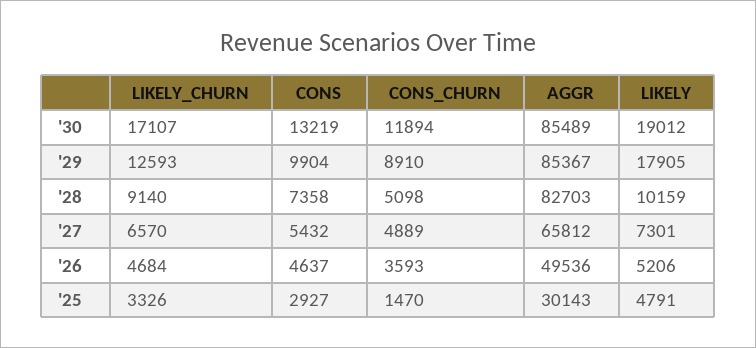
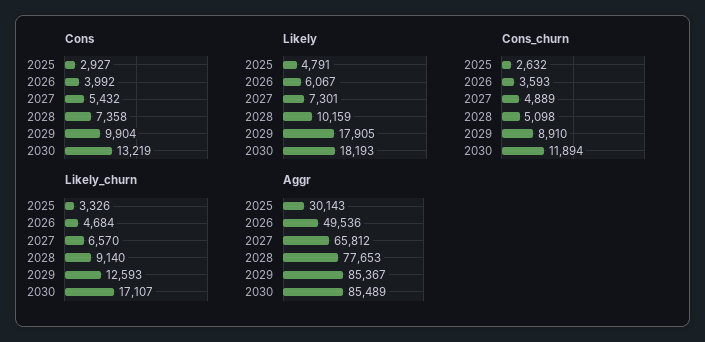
  {
    "LIKELY_CHURN": {
      "'30": 17107,
      "'29": 12593,
      "'28": 9140,
      "'27": 6570,
      "'26": 4684,
      "'25": 3326
    },
    "CONS": {
      "'30": 13219,
      "'29": 9904,
      "'28": 7358,
      "'27": 5432,
-     "'26": 4637,
+     "'26": 3992,
      "'25": 2927
    },
    "CONS_CHURN": {
      "'30": 11894,
      "'29": 8910,
      "'28": 5098,
      "'27": 4889,
      "'26": 3593,
-     "'25": 1470
+     "'25": 2632
    },
    "AGGR": {
      "'30": 85489,
      "'29": 85367,
-     "'28": 82703,
+     "'28": 77653,
      "'27": 65812,
      "'26": 49536,
      "'25": 30143
    },
    "LIKELY": {
-     "'30": 19012,
+     "'30": 18193,
      "'29": 17905,
      "'28": 10159,
      "'27": 7301,
-     "'26": 5206,
+     "'26": 6067,
      "'25": 4791
    }
  }

